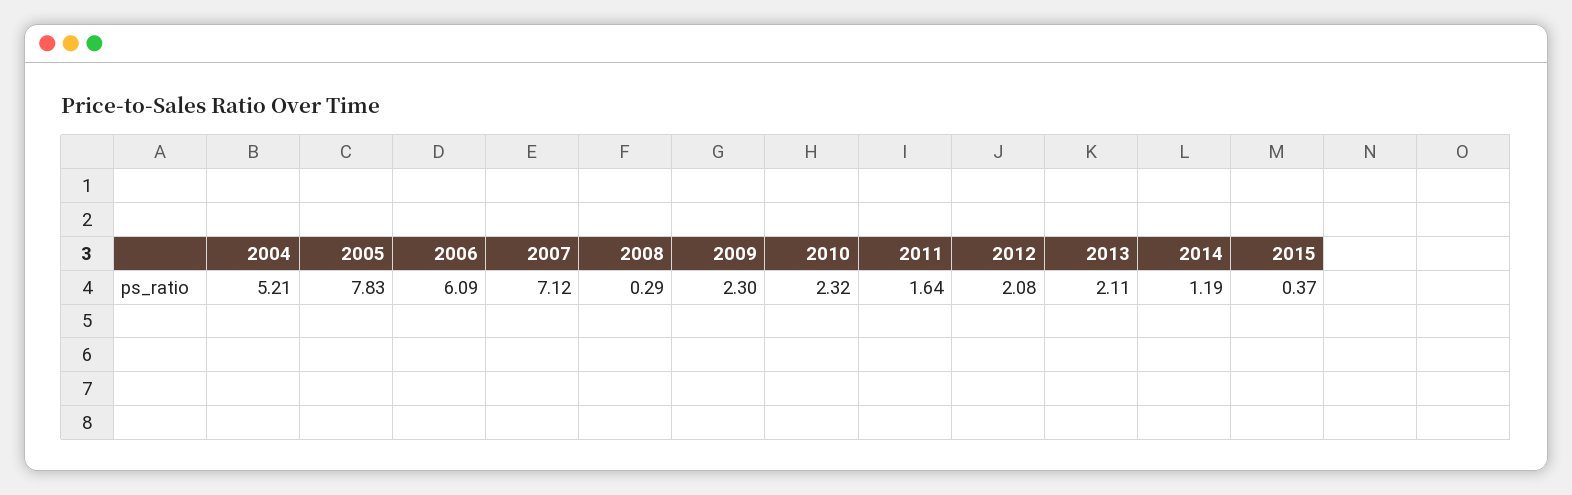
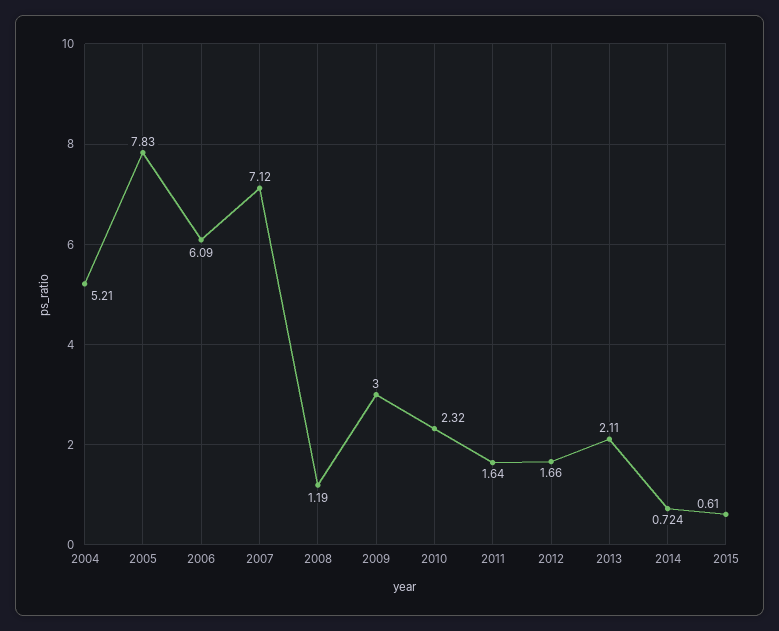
  {
    "2004": 5.21,
    "2005": 7.83,
    "2006": 6.09,
    "2007": 7.12,
-   "2008": 0.29,
+   "2008": 1.19,
-   "2009": 2.3,
+   "2009": 3,
    "2010": 2.32,
    "2011": 1.64,
-   "2012": 2.08,
+   "2012": 1.66,
    "2013": 2.11,
-   "2014": 1.19,
+   "2014": 0.724,
-   "2015": 0.37
+   "2015": 0.61
  }

